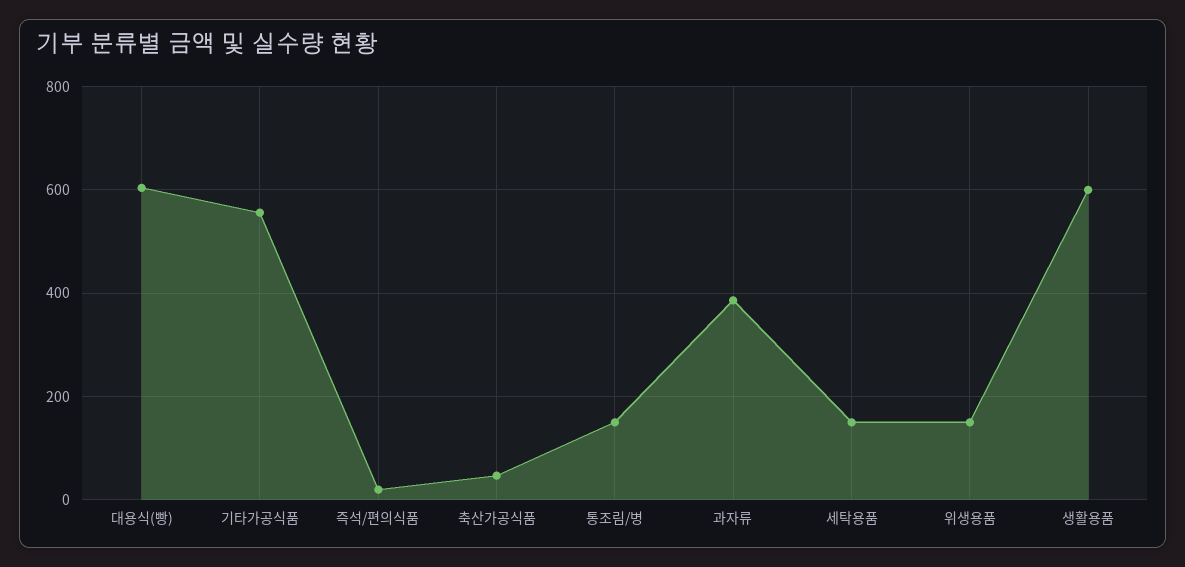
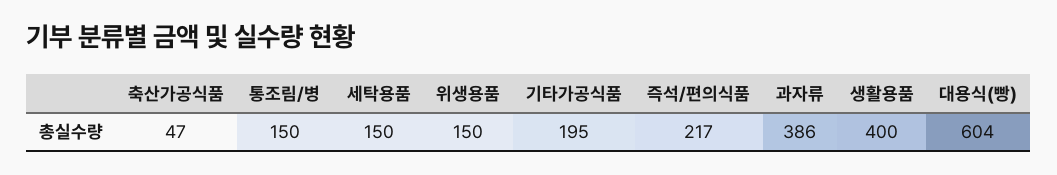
  {
    "대용식(빵)": 604,
-   "기타가공식품": 560,
+   "기타가공식품": 195,
-   "즉석/편의식품": 20,
+   "즉석/편의식품": 217,
    "축산가공식품": 47,
    "통조림/병": 150,
    "과자류": 386,
    "세탁용품": 150,
    "위생용품": 150,
-   "생활용품": 600
+   "생활용품": 400
  }

